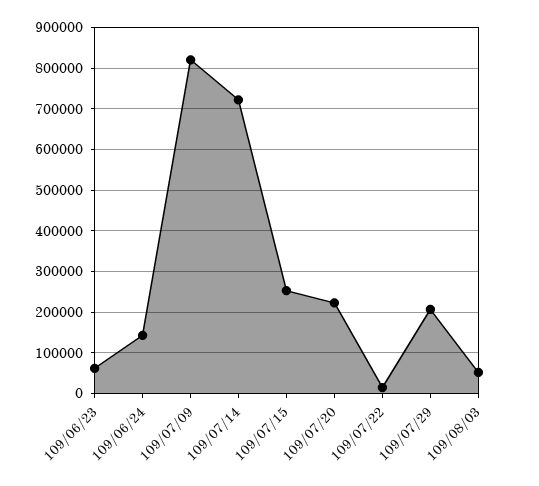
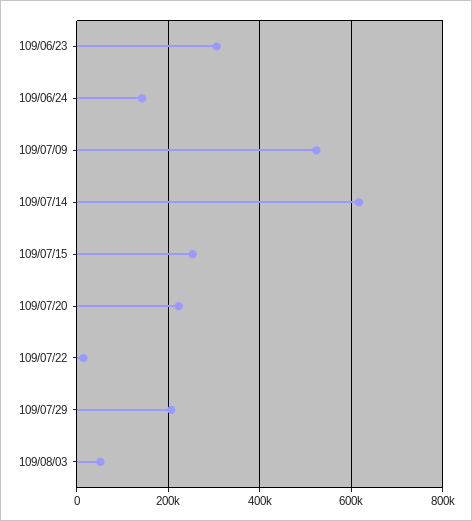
  {
-   "109/06/23": 60000,
+   "109/06/23": 300000,
    "109/06/24": 140000,
-   "109/07/09": 820000,
+   "109/07/09": 520000,
-   "109/07/14": 720000,
+   "109/07/14": 620000,
    "109/07/15": 260000,
    "109/07/20": 220000,
    "109/07/22": 20000,
    "109/07/29": 200000,
    "109/08/03": 60000
  }

